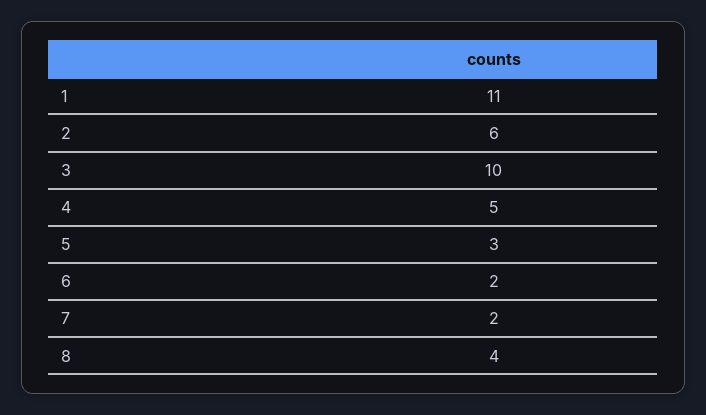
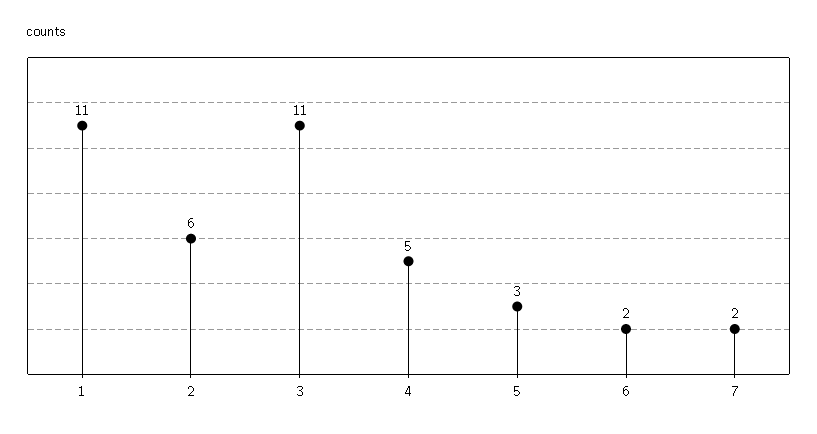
  {
    "1": 11,
    "2": 6,
-   "3": 10,
+   "3": 11,
    "4": 5,
    "5": 3,
    "6": 2,
-   "7": 2,
+   "7": 2
-   "8": 4
  }

